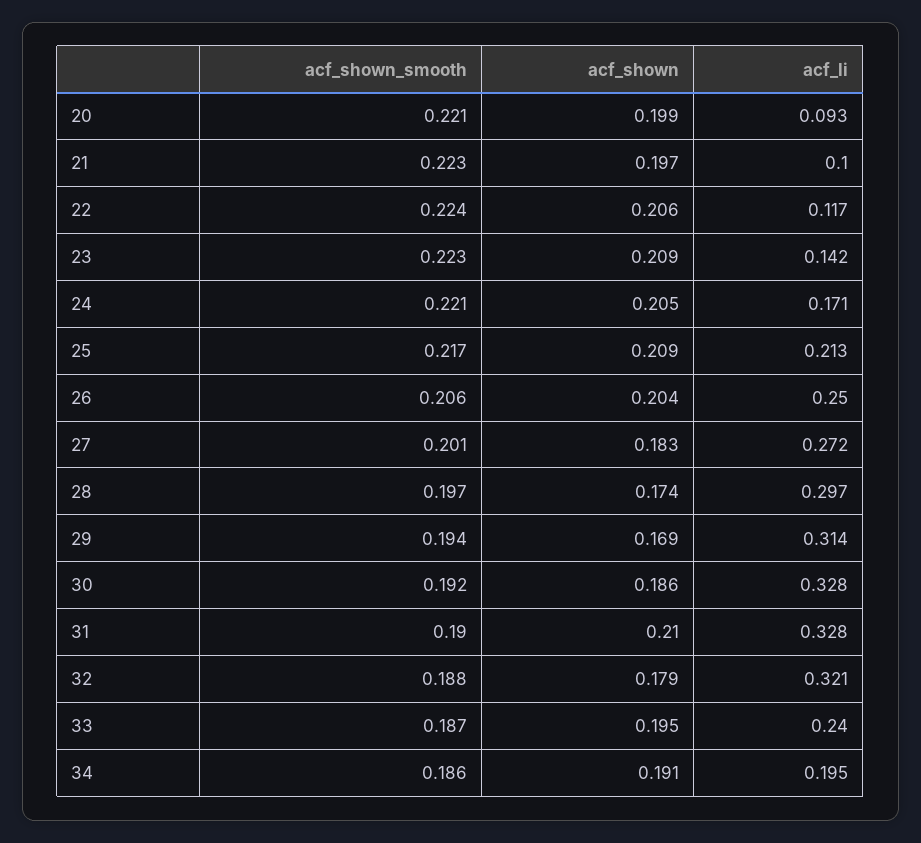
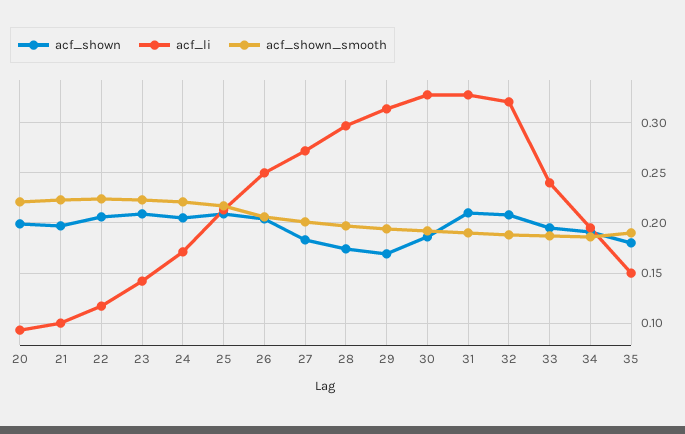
  {
    "acf_shown_smooth": {
      "20": 0.221,
      "21": 0.223,
      "22": 0.224,
      "23": 0.223,
      "24": 0.221,
      "25": 0.217,
      "26": 0.206,
      "27": 0.201,
      "28": 0.197,
      "29": 0.194,
      "30": 0.192,
      "31": 0.19,
      "32": 0.188,
      "33": 0.187,
-     "34": 0.186
+     "34": 0.186,
+     "35": 0.19
    },
    "acf_shown": {
      "20": 0.199,
      "21": 0.197,
      "22": 0.206,
      "23": 0.209,
      "24": 0.205,
      "25": 0.209,
      "26": 0.204,
      "27": 0.183,
      "28": 0.174,
      "29": 0.169,
      "30": 0.186,
      "31": 0.21,
-     "32": 0.179,
+     "32": 0.21,
      "33": 0.195,
-     "34": 0.191
+     "34": 0.191,
+     "35": 0.18
    },
    "acf_li": {
      "20": 0.093,
      "21": 0.1,
      "22": 0.117,
      "23": 0.142,
      "24": 0.171,
      "25": 0.213,
      "26": 0.25,
      "27": 0.272,
      "28": 0.297,
      "29": 0.314,
      "30": 0.328,
      "31": 0.328,
      "32": 0.321,
      "33": 0.24,
-     "34": 0.195
+     "34": 0.195,
+     "35": 0.15
    }
  }

